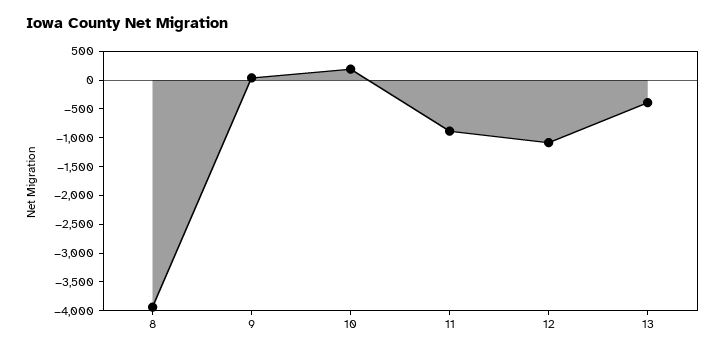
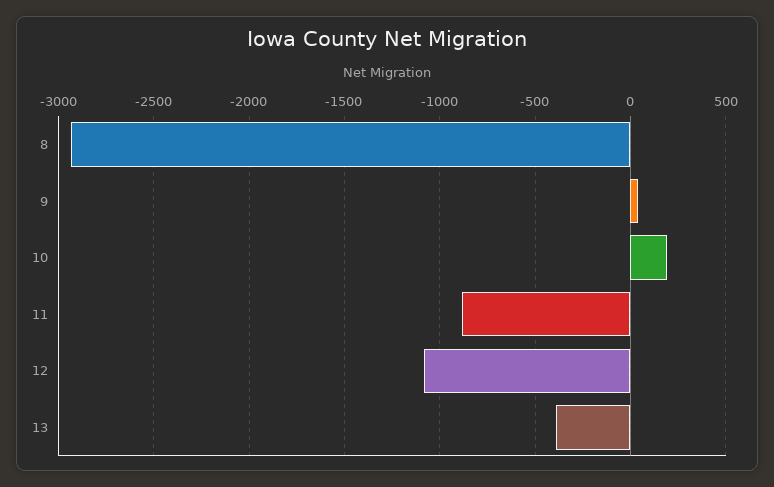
  {
-   "8": -4000,
+   "8": -2950,
    "9": 50,
    "10": 200,
    "11": -900,
    "12": -1100,
    "13": -400
  }

